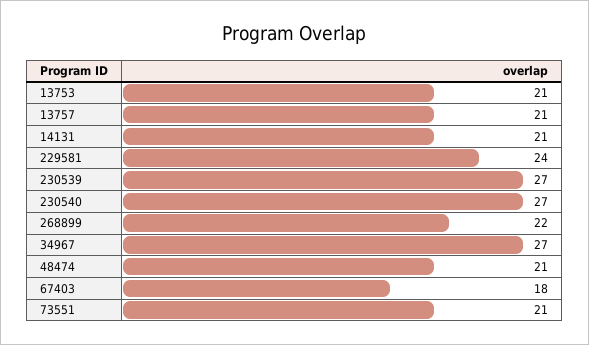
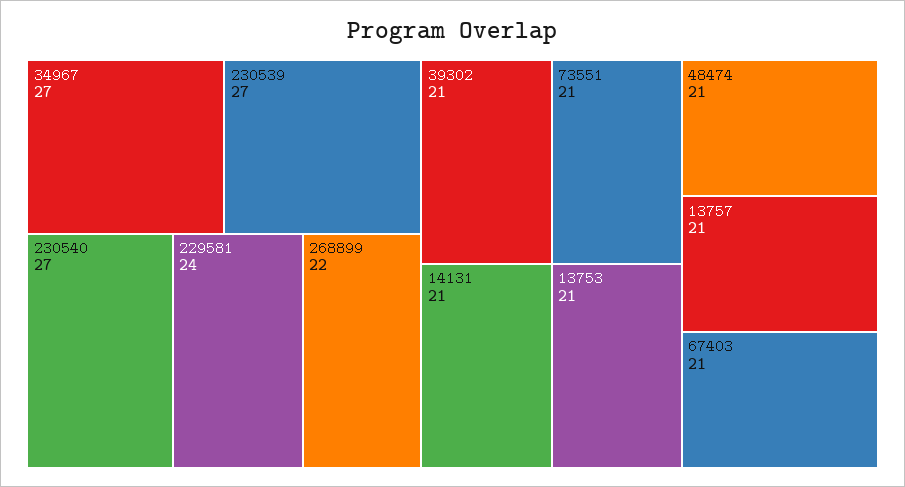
  {
    "13753": 21,
    "13757": 21,
    "14131": 21,
    "229581": 24,
    "230539": 27,
    "230540": 27,
    "268899": 22,
    "34967": 27,
    "48474": 21,
-   "67403": 18,
+   "67403": 21,
-   "73551": 21
+   "73551": 21,
+   "39302": 21
  }

